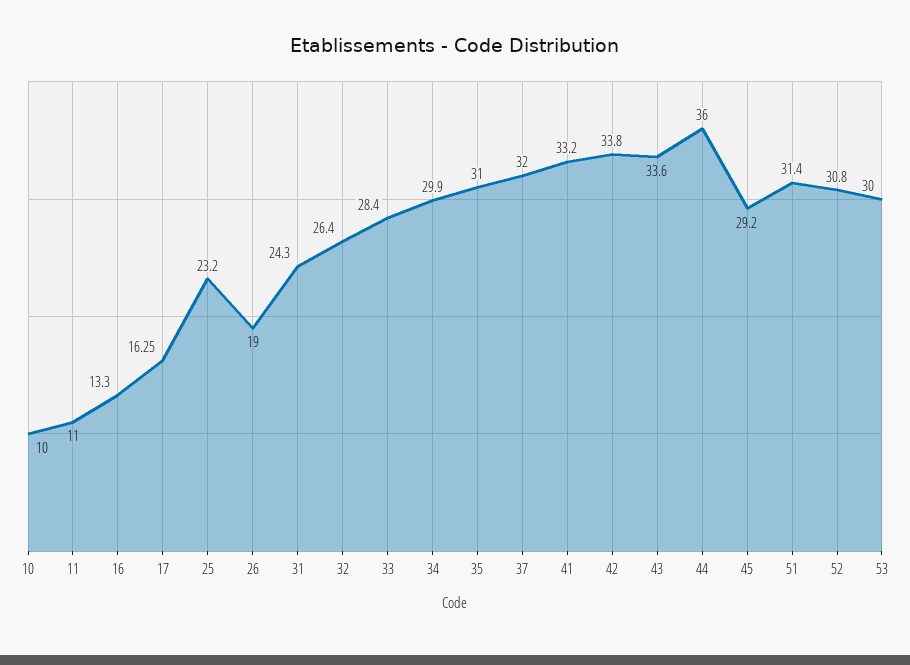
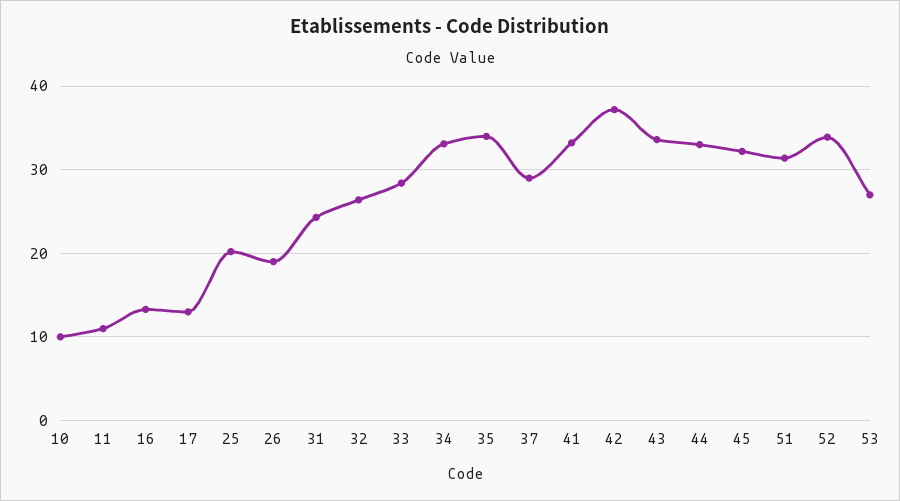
  {
    "10": 10,
    "11": 11,
    "16": 13.3,
-   "17": 16.25,
+   "17": 13,
-   "25": 23.2,
+   "25": 20,
    "26": 19,
    "31": 24.3,
    "32": 26.4,
    "33": 28.4,
-   "34": 29.9,
+   "34": 33,
-   "35": 31,
+   "35": 34,
-   "37": 32,
+   "37": 29,
    "41": 33.2,
-   "42": 33.8,
+   "42": 37,
    "43": 33.6,
-   "44": 36,
+   "44": 33,
-   "45": 29.2,
+   "45": 32,
    "51": 31.4,
-   "52": 30.8,
+   "52": 34,
-   "53": 30
+   "53": 27
  }

